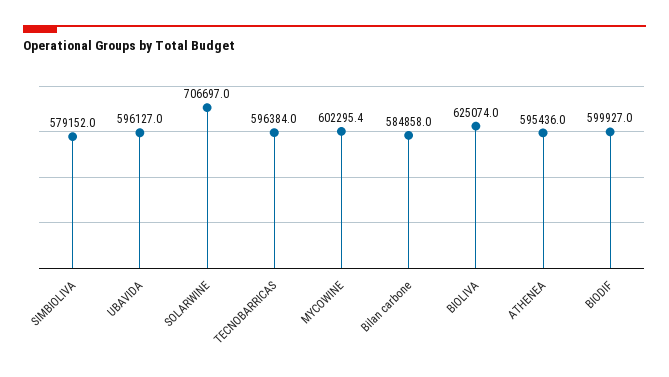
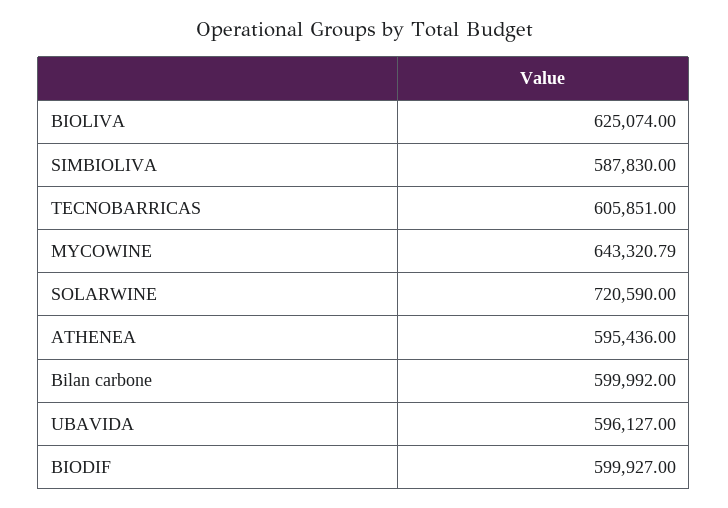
  {
-   "SIMBIOLIVA": 579152,
+   "SIMBIOLIVA": 587830,
    "UBAVIDA": 596127,
-   "SOLARWINE": 706697,
+   "SOLARWINE": 720590,
-   "TECNOBARRICAS": 596384,
+   "TECNOBARRICAS": 605851,
-   "MYCOWINE": 602295.4,
+   "MYCOWINE": 643320.79,
-   "Bilan carbone": 584858,
+   "Bilan carbone": 599992,
    "BIOLIVA": 625074,
    "ATHENEA": 595436,
    "BIODIF": 599927
  }

